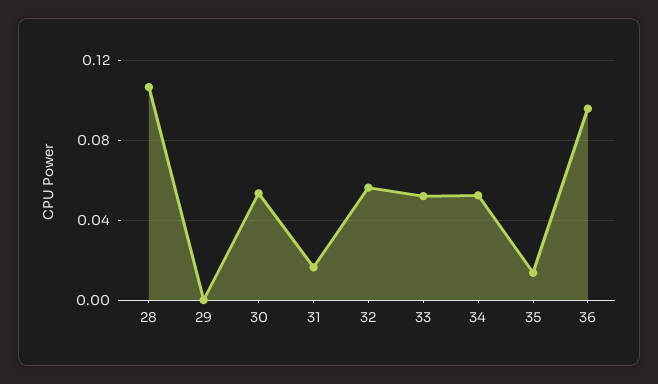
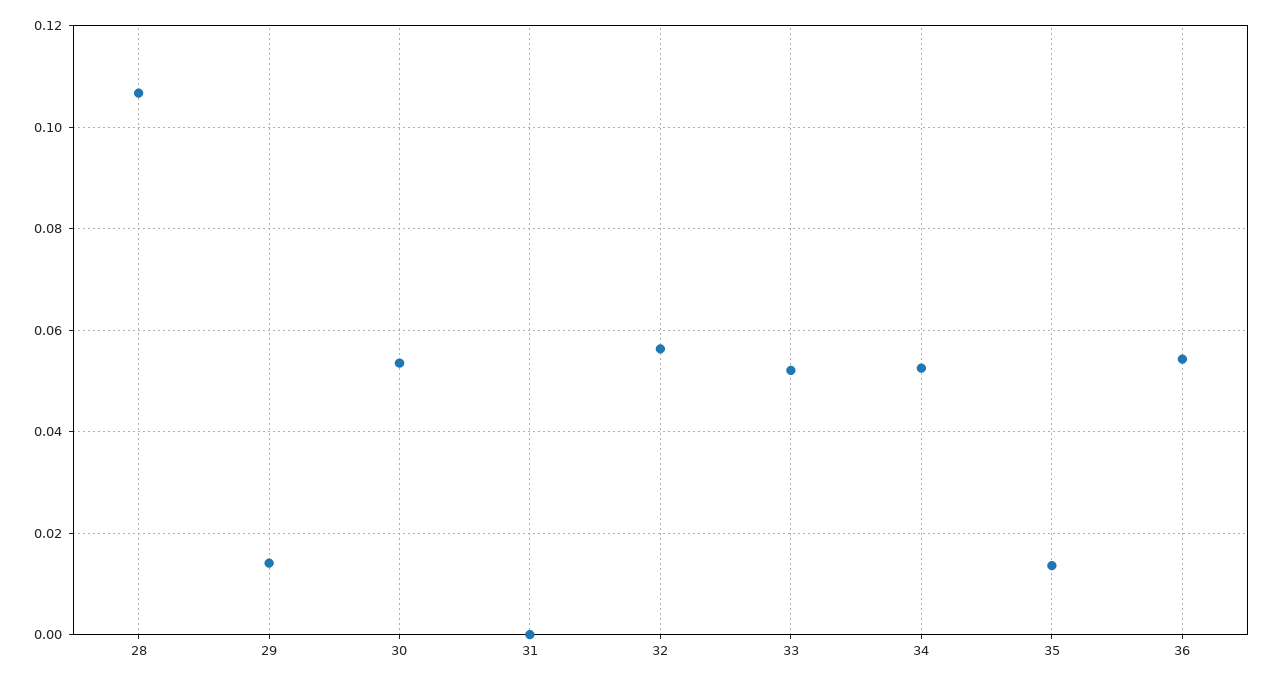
  {
    "28": 0.106,
-   "29": 0,
+   "29": 0.014,
    "30": 0.054,
-   "31": 0.015,
+   "31": 0,
    "32": 0.056,
    "33": 0.052,
    "34": 0.052,
    "35": 0.014,
-   "36": 0.095
+   "36": 0.054
  }

